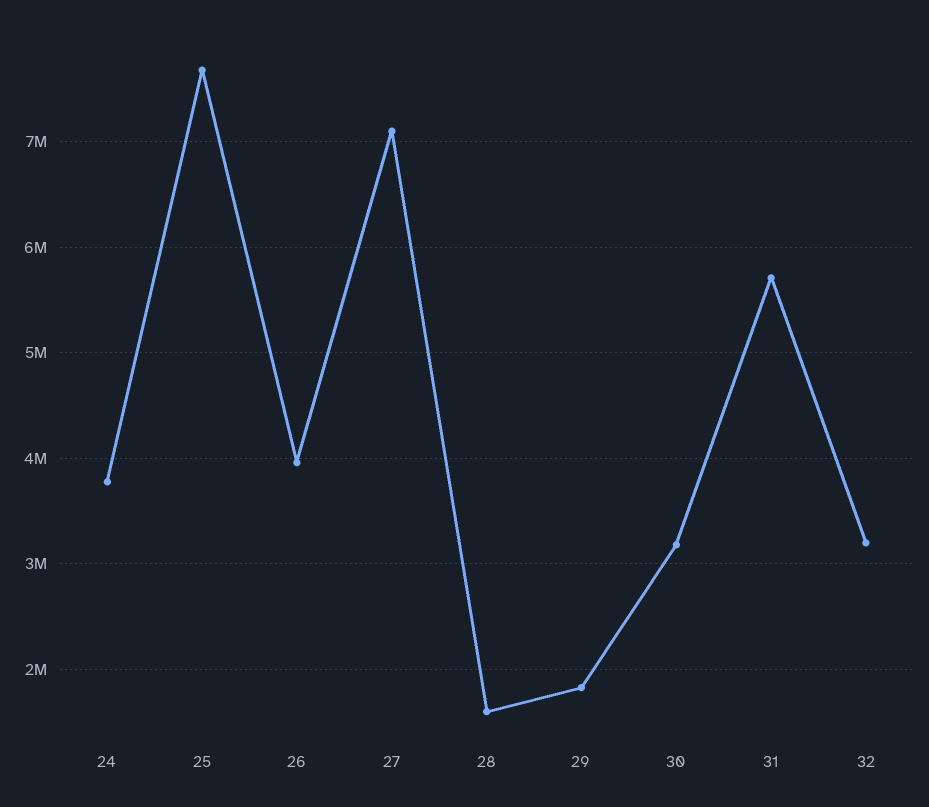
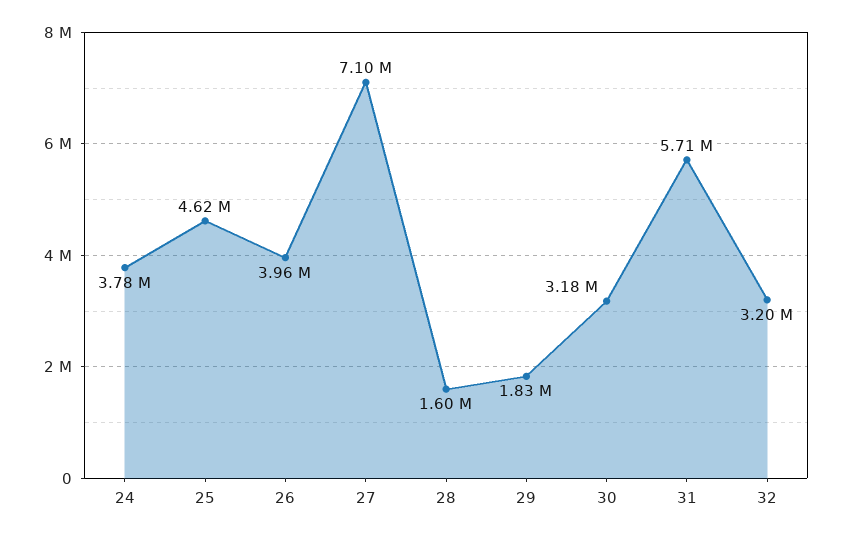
  {
    "24": 3780000,
-   "25": 7700000,
+   "25": 4620000,
    "26": 3960000,
    "27": 7100000,
    "28": 1600000,
    "29": 1830000,
    "30": 3180000,
    "31": 5710000,
    "32": 3200000
  }

